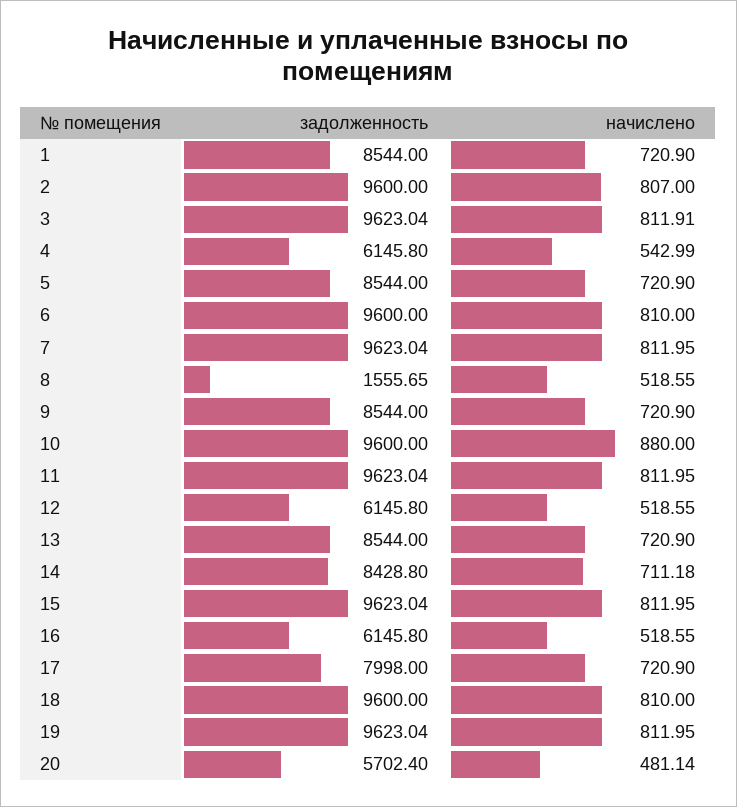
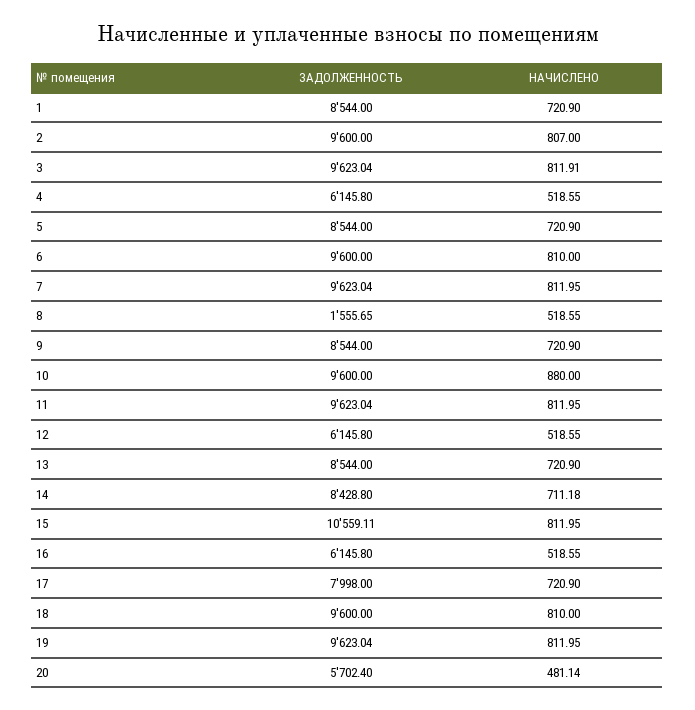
  {
    "задолженность": {
      "1": 8544,
      "2": 9600,
      "3": 9623.04,
      "4": 6145.8,
      "5": 8544,
      "6": 9600,
      "7": 9623.04,
      "8": 1555.65,
      "9": 8544,
      "10": 9600,
      "11": 9623.04,
      "12": 6145.8,
      "13": 8544,
      "14": 8428.8,
-     "15": 9623.04,
+     "15": 10559.11,
      "16": 6145.8,
      "17": 7998,
      "18": 9600,
      "19": 9623.04,
      "20": 5702.4
    },
    "начислено": {
      "1": 720.9,
      "2": 807,
      "3": 811.91,
-     "4": 542.99,
+     "4": 518.55,
      "5": 720.9,
      "6": 810,
      "7": 811.95,
      "8": 518.55,
      "9": 720.9,
      "10": 880,
      "11": 811.95,
      "12": 518.55,
      "13": 720.9,
      "14": 711.18,
      "15": 811.95,
      "16": 518.55,
      "17": 720.9,
      "18": 810,
      "19": 811.95,
      "20": 481.14
    }
  }

